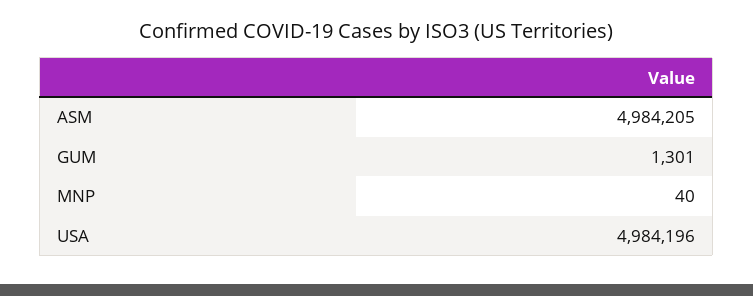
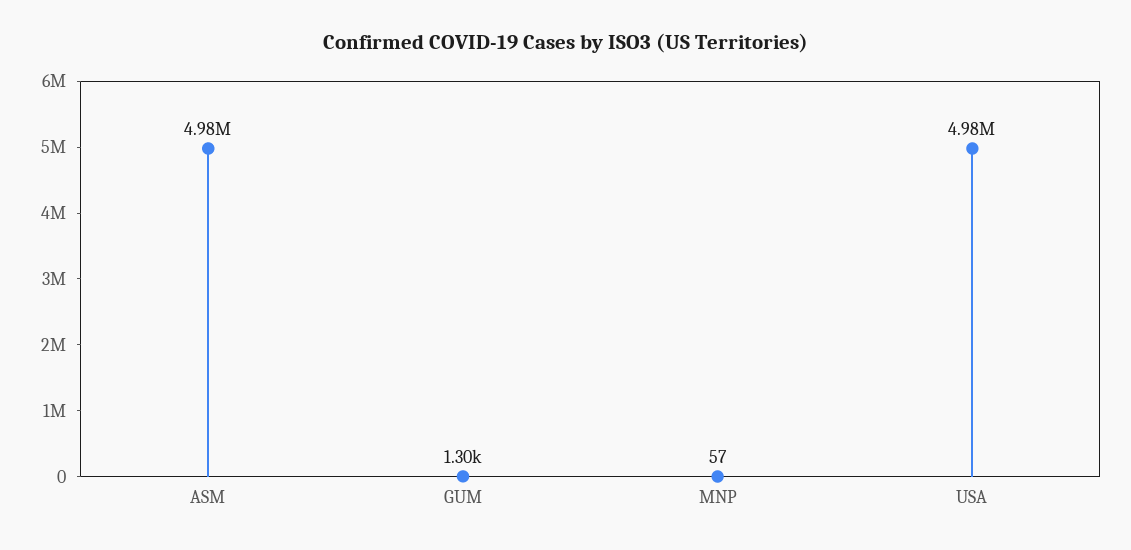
  {
    "ASM": 4984205,
    "GUM": 1301,
-   "MNP": 40,
+   "MNP": 57,
    "USA": 4984196
  }

